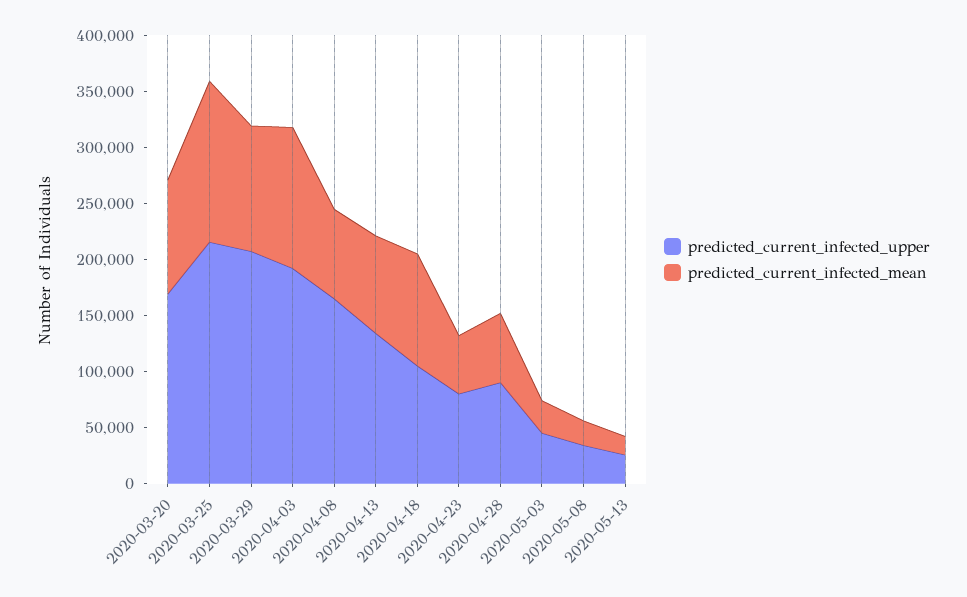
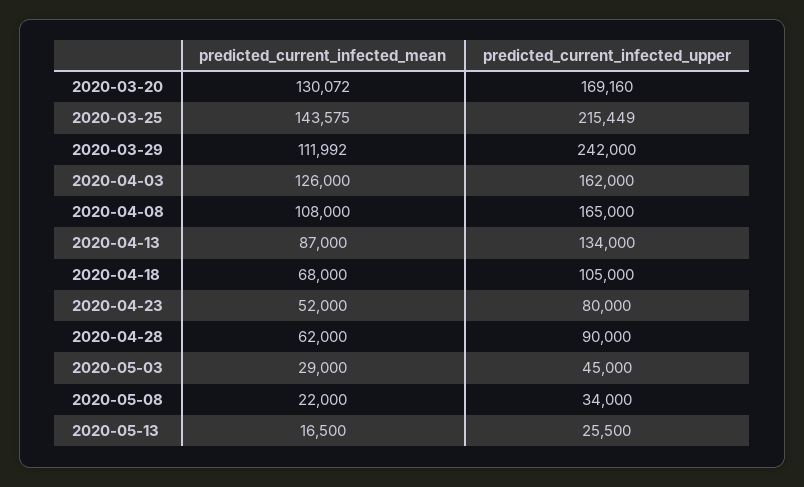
  {
    "predicted_current_infected_upper": {
      "2020-03-20": 169160,
      "2020-03-25": 215449,
-     "2020-03-29": 210000,
+     "2020-03-29": 242000,
-     "2020-04-03": 190000,
+     "2020-04-03": 162000,
      "2020-04-08": 165000,
      "2020-04-13": 134000,
      "2020-04-18": 105000,
      "2020-04-23": 80000,
      "2020-04-28": 90000,
      "2020-05-03": 45000,
      "2020-05-08": 34000,
      "2020-05-13": 25500
    },
    "predicted_current_infected_mean": {
-     "2020-03-20": 100000,
+     "2020-03-20": 130072,
      "2020-03-25": 143575,
      "2020-03-29": 111992,
      "2020-04-03": 126000,
-     "2020-04-08": 80000,
+     "2020-04-08": 108000,
      "2020-04-13": 87000,
-     "2020-04-18": 100000,
+     "2020-04-18": 68000,
      "2020-04-23": 52000,
      "2020-04-28": 62000,
      "2020-05-03": 29000,
      "2020-05-08": 22000,
      "2020-05-13": 16500
    }
  }

